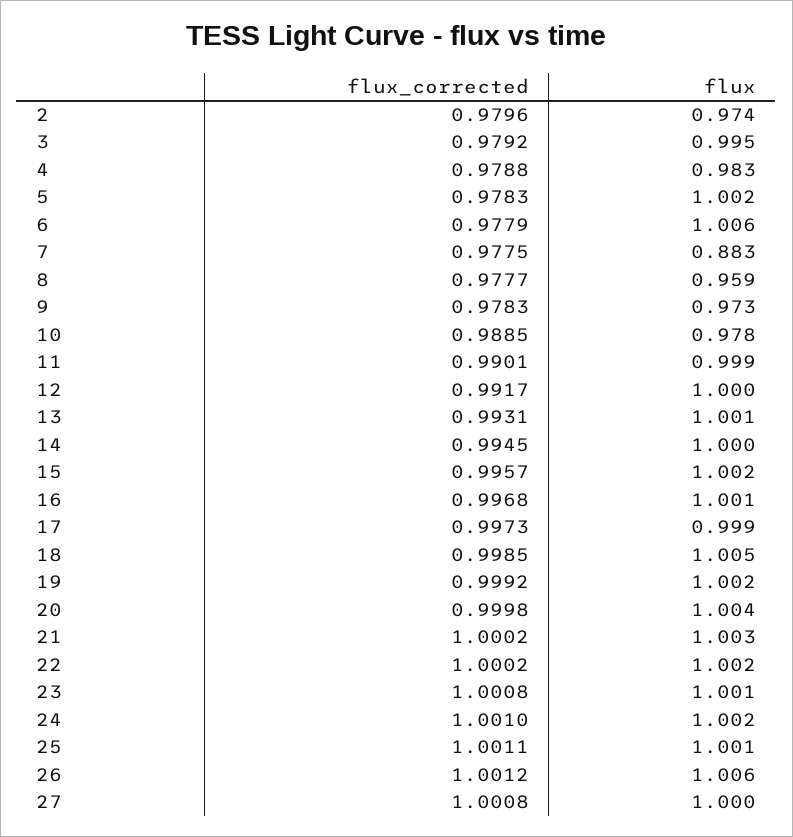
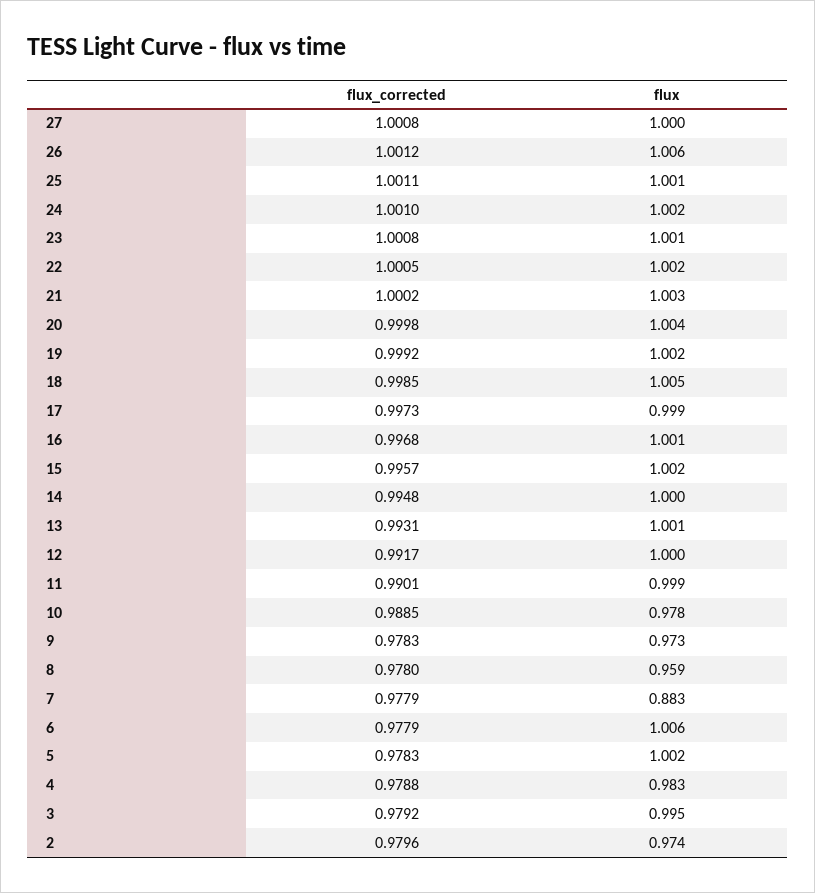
  {
    "flux_corrected": {
      "2": 0.9796,
      "3": 0.9792,
      "4": 0.9788,
      "5": 0.9783,
      "6": 0.9779,
-     "7": 0.9775,
+     "7": 0.9779,
-     "8": 0.9777,
+     "8": 0.978,
      "9": 0.9783,
      "10": 0.9885,
      "11": 0.9901,
      "12": 0.9917,
      "13": 0.9931,
-     "14": 0.9945,
+     "14": 0.9948,
      "15": 0.9957,
      "16": 0.9968,
      "17": 0.9973,
      "18": 0.9985,
      "19": 0.9992,
      "20": 0.9998,
      "21": 1.0002,
-     "22": 1.0002,
+     "22": 1.0005,
      "23": 1.0008,
      "24": 1.001,
      "25": 1.0011,
      "26": 1.0012,
      "27": 1.0008
    },
    "flux": {
      "2": 0.974,
      "3": 0.995,
      "4": 0.983,
      "5": 1.002,
      "6": 1.006,
      "7": 0.883,
      "8": 0.959,
      "9": 0.973,
      "10": 0.978,
      "11": 0.999,
      "12": 1,
      "13": 1.001,
      "14": 1,
      "15": 1.002,
      "16": 1.001,
      "17": 0.999,
      "18": 1.005,
      "19": 1.002,
      "20": 1.004,
      "21": 1.003,
      "22": 1.002,
      "23": 1.001,
      "24": 1.002,
      "25": 1.001,
      "26": 1.006,
      "27": 1
    }
  }

